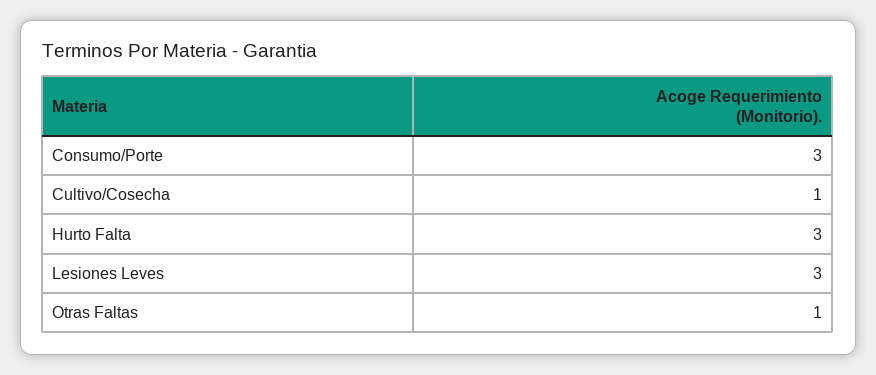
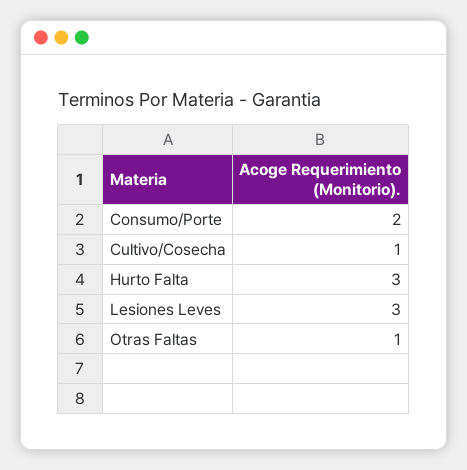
  {
-   "Consumo/Porte": 3,
+   "Consumo/Porte": 2,
    "Cultivo/Cosecha": 1,
    "Hurto Falta": 3,
    "Lesiones Leves": 3,
    "Otras Faltas": 1
  }

